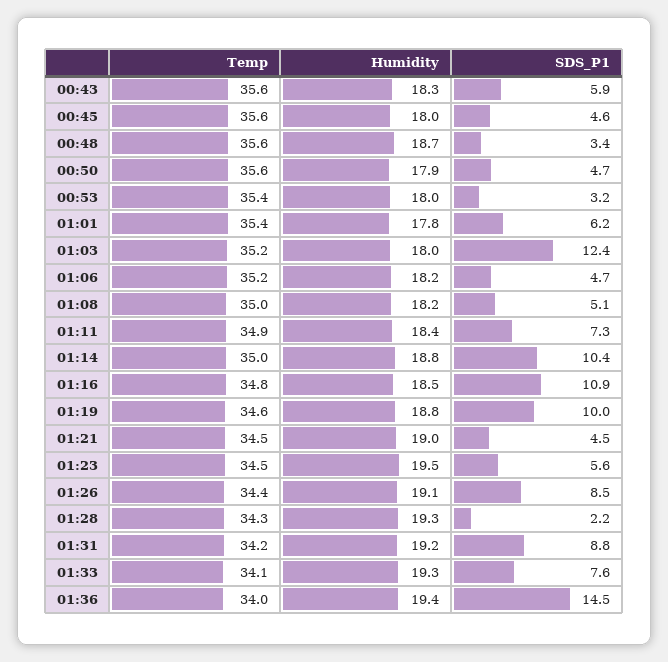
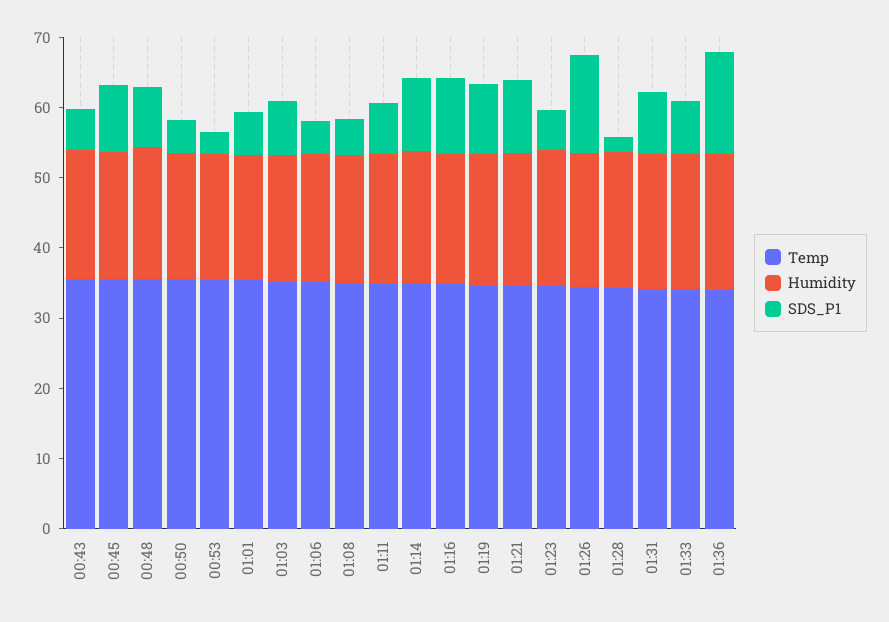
  {
    "Temp": {
      "00:43": 35.6,
      "00:45": 35.6,
      "00:48": 35.6,
      "00:50": 35.6,
      "00:53": 35.4,
      "01:01": 35.4,
      "01:03": 35.2,
      "01:06": 35.2,
      "01:08": 35,
      "01:11": 34.9,
      "01:14": 35,
      "01:16": 34.8,
      "01:19": 34.6,
      "01:21": 34.5,
      "01:23": 34.5,
      "01:26": 34.4,
      "01:28": 34.3,
      "01:31": 34.2,
      "01:33": 34.1,
      "01:36": 34
    },
    "Humidity": {
      "00:43": 18.3,
      "00:45": 18,
      "00:48": 18.7,
      "00:50": 17.9,
      "00:53": 18,
      "01:01": 17.8,
      "01:03": 18,
      "01:06": 18.2,
      "01:08": 18.2,
      "01:11": 18.4,
      "01:14": 18.8,
      "01:16": 18.5,
      "01:19": 18.8,
      "01:21": 19,
      "01:23": 19.5,
      "01:26": 19.1,
      "01:28": 19.3,
      "01:31": 19.2,
      "01:33": 19.3,
      "01:36": 19.4
    },
    "SDS_P1": {
      "00:43": 5.9,
-     "00:45": 4.6,
+     "00:45": 10,
-     "00:48": 3.4,
+     "00:48": 8,
      "00:50": 4.7,
      "00:53": 3.2,
      "01:01": 6.2,
-     "01:03": 12.4,
+     "01:03": 8,
      "01:06": 4.7,
      "01:08": 5.1,
      "01:11": 7.3,
      "01:14": 10.4,
      "01:16": 10.9,
      "01:19": 10,
-     "01:21": 4.5,
+     "01:21": 10,
      "01:23": 5.6,
-     "01:26": 8.5,
+     "01:26": 14,
      "01:28": 2.2,
      "01:31": 8.8,
      "01:33": 7.6,
      "01:36": 14.5
    }
  }

